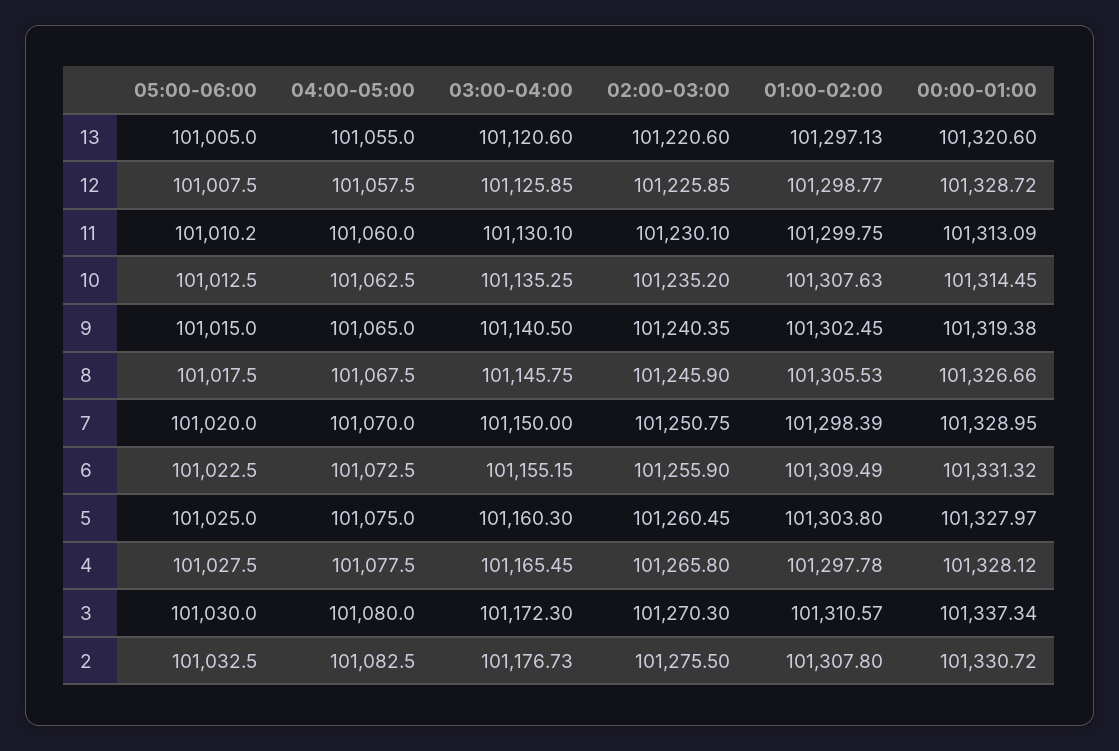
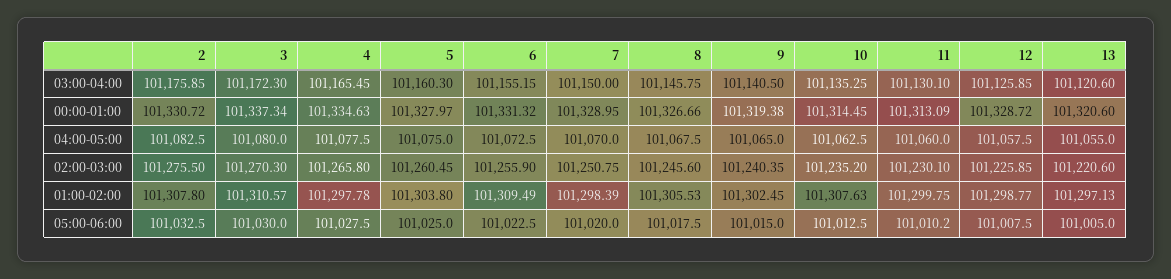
  {
    "05:00-06:00": {
      "13": 101005,
      "12": 101007.5,
      "11": 101010.2,
      "10": 101012.5,
      "9": 101015,
      "8": 101017.5,
      "7": 101020,
      "6": 101022.5,
      "5": 101025,
      "4": 101027.5,
      "3": 101030,
      "2": 101032.5
    },
    "04:00-05:00": {
      "13": 101055,
      "12": 101057.5,
      "11": 101060,
      "10": 101062.5,
      "9": 101065,
      "8": 101067.5,
      "7": 101070,
      "6": 101072.5,
      "5": 101075,
      "4": 101077.5,
      "3": 101080,
      "2": 101082.5
    },
    "03:00-04:00": {
      "13": 101120.6,
      "12": 101125.85,
      "11": 101130.1,
      "10": 101135.25,
      "9": 101140.5,
      "8": 101145.75,
      "7": 101150,
      "6": 101155.15,
      "5": 101160.3,
      "4": 101165.45,
      "3": 101172.3,
-     "2": 101176.73
+     "2": 101175.85
    },
    "02:00-03:00": {
      "13": 101220.6,
      "12": 101225.85,
      "11": 101230.1,
      "10": 101235.2,
      "9": 101240.35,
-     "8": 101245.9,
+     "8": 101245.6,
      "7": 101250.75,
      "6": 101255.9,
      "5": 101260.45,
      "4": 101265.8,
      "3": 101270.3,
      "2": 101275.5
    },
    "01:00-02:00": {
      "13": 101297.13,
      "12": 101298.77,
      "11": 101299.75,
      "10": 101307.63,
      "9": 101302.45,
      "8": 101305.53,
      "7": 101298.39,
      "6": 101309.49,
      "5": 101303.8,
      "4": 101297.78,
      "3": 101310.57,
      "2": 101307.8
    },
    "00:00-01:00": {
      "13": 101320.6,
      "12": 101328.72,
      "11": 101313.09,
      "10": 101314.45,
      "9": 101319.38,
      "8": 101326.66,
      "7": 101328.95,
      "6": 101331.32,
      "5": 101327.97,
-     "4": 101328.12,
+     "4": 101334.63,
      "3": 101337.34,
      "2": 101330.72
    }
  }

